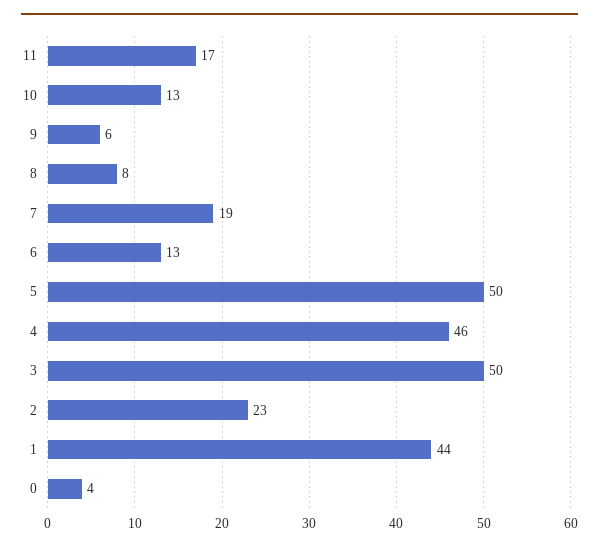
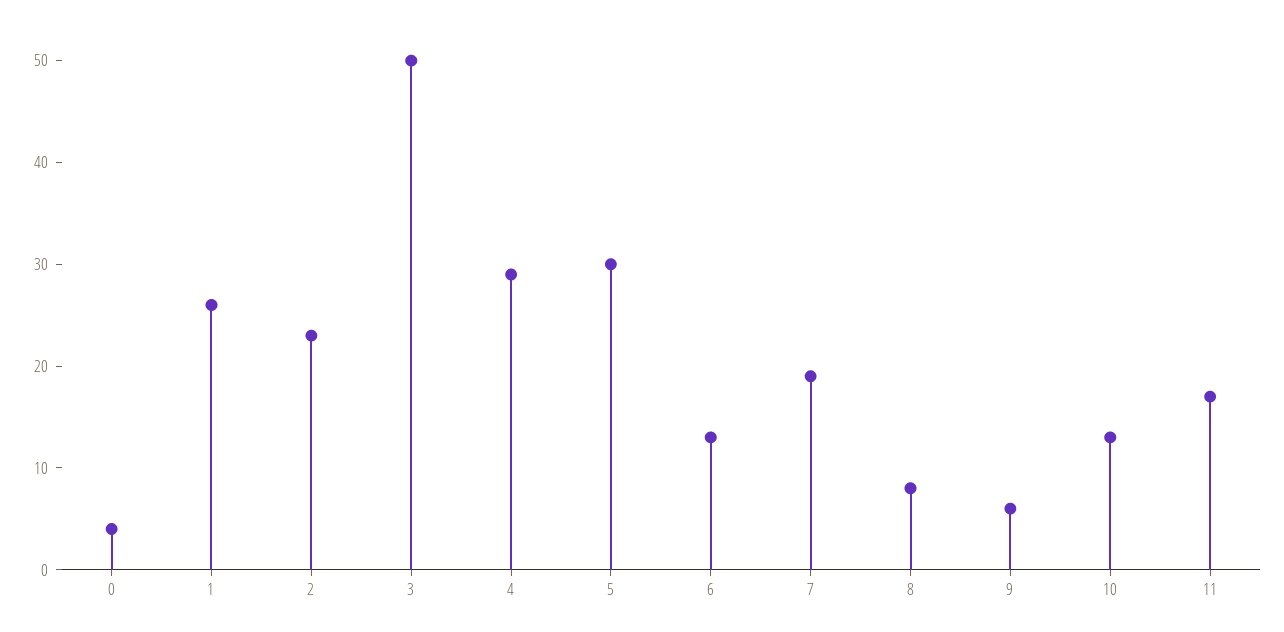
  {
    "11": 17,
    "10": 13,
    "9": 6,
    "8": 8,
    "7": 19,
    "6": 13,
-   "5": 50,
+   "5": 30,
-   "4": 46,
+   "4": 29,
    "3": 50,
    "2": 23,
-   "1": 44,
+   "1": 26,
    "0": 4
  }

